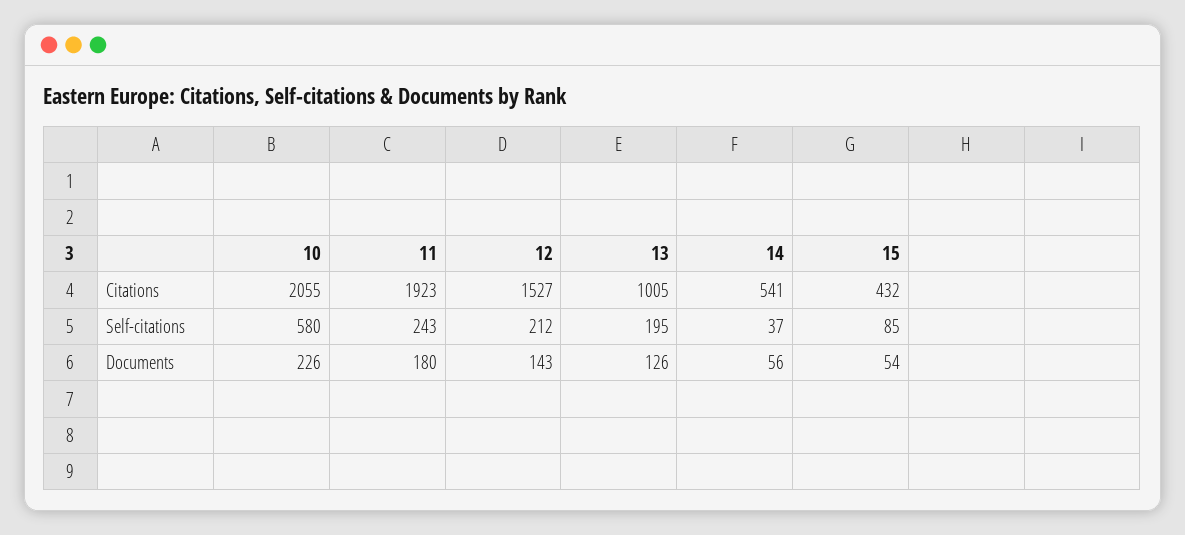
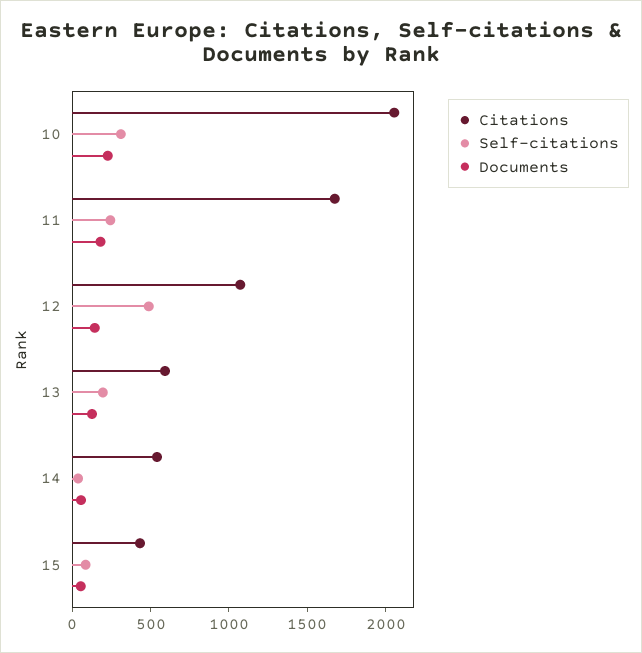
  {
    "Citations": {
      "10": 2055,
-     "11": 1923,
+     "11": 1700,
-     "12": 1527,
+     "12": 1100,
-     "13": 1005,
+     "13": 600,
      "14": 541,
      "15": 432
    },
    "Self-citations": {
-     "10": 580,
+     "10": 300,
      "11": 243,
-     "12": 212,
+     "12": 500,
      "13": 195,
      "14": 37,
      "15": 85
    },
    "Documents": {
      "10": 226,
      "11": 180,
      "12": 143,
      "13": 126,
      "14": 56,
      "15": 54
    }
  }

